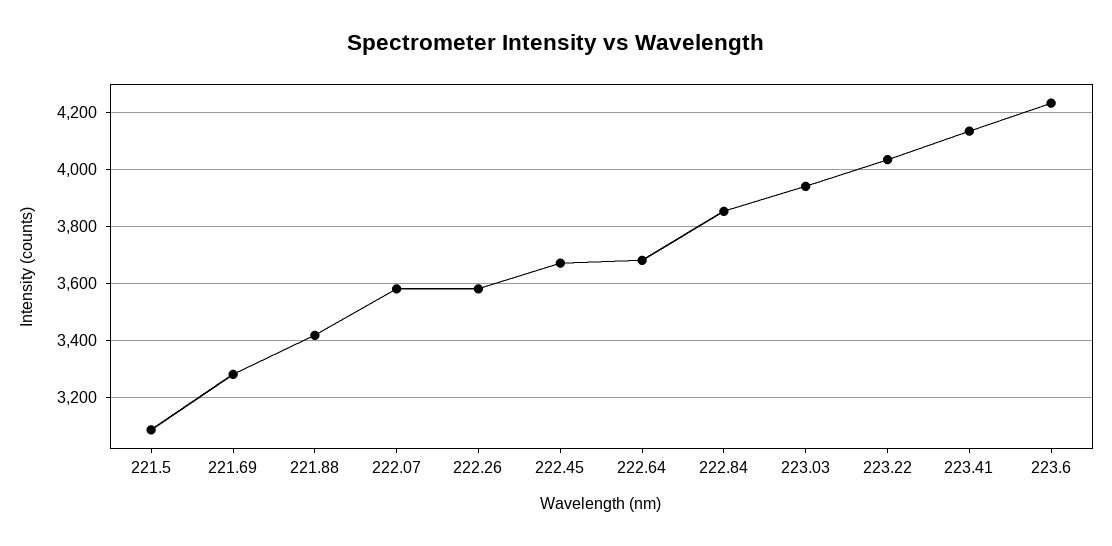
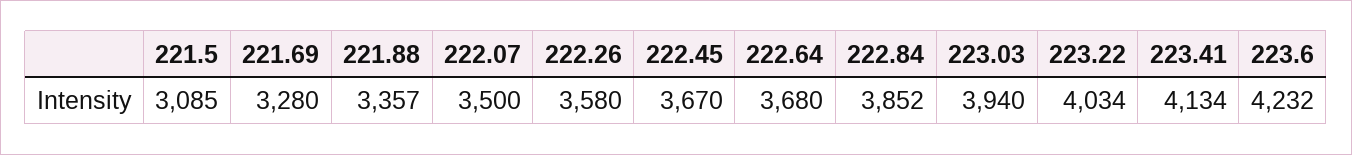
  {
    "221.5": 3085,
    "221.69": 3280,
-   "221.88": 3425,
+   "221.88": 3357,
-   "222.07": 3575,
+   "222.07": 3500,
    "222.26": 3580,
    "222.45": 3670,
    "222.64": 3680,
    "222.84": 3852,
    "223.03": 3940,
    "223.22": 4034,
    "223.41": 4134,
    "223.6": 4232
  }

